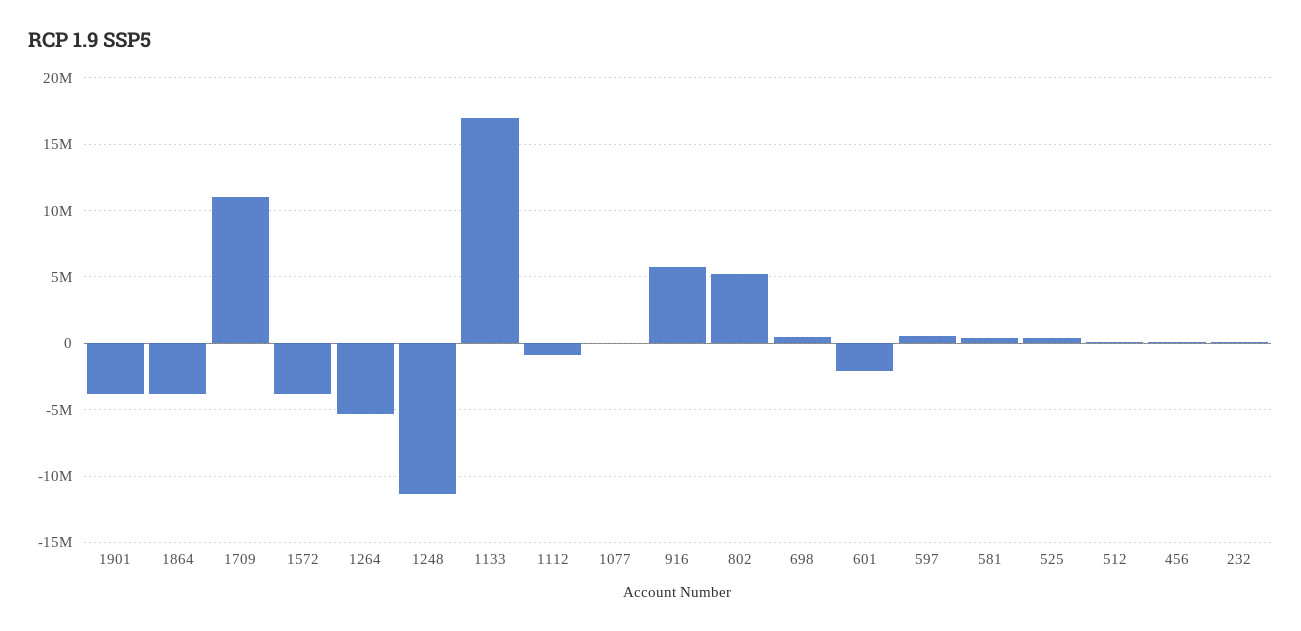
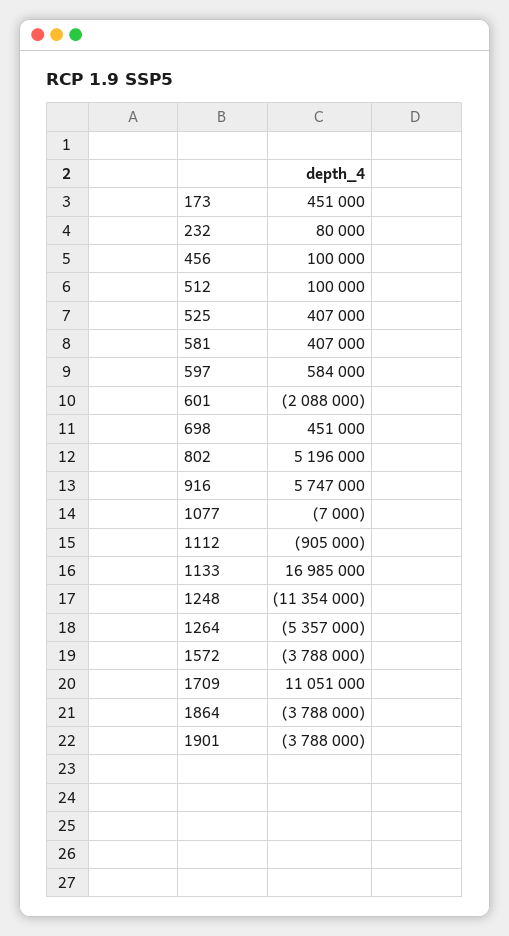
  {
    "1901": -3788000,
    "1864": -3788000,
    "1709": 11051000,
    "1572": -3788000,
    "1264": -5357000,
    "1248": -11354000,
    "1133": 16985000,
    "1112": -905000,
    "1077": -7000,
    "916": 5747000,
    "802": 5196000,
    "698": 451000,
    "601": -2088000,
    "597": 584000,
    "581": 407000,
    "525": 407000,
    "512": 100000,
    "456": 100000,
-   "232": 80000
+   "232": 80000,
+   "173": 451000
  }

